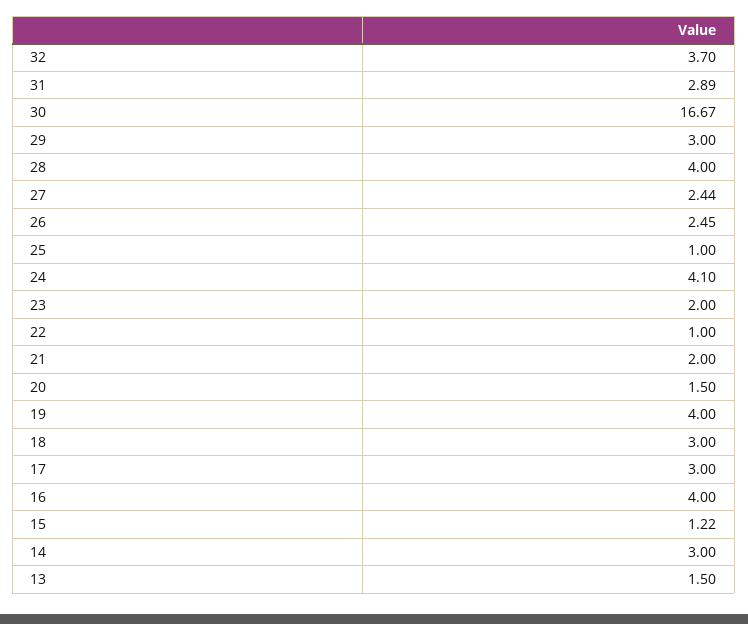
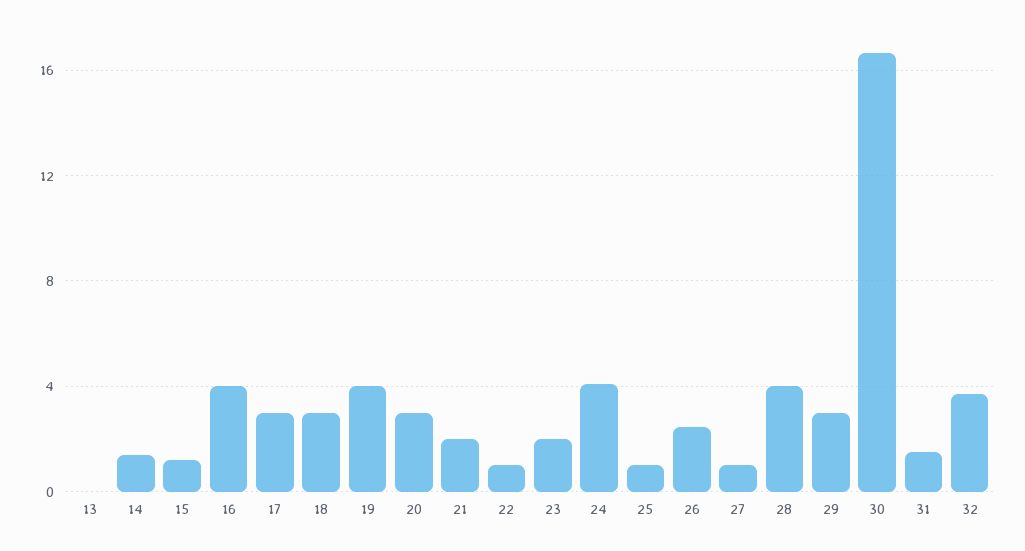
  {
    "32": 3.7,
-   "31": 2.89,
+   "31": 1.5,
    "30": 16.67,
    "29": 3,
    "28": 4,
-   "27": 2.44,
+   "27": 1,
    "26": 2.45,
    "25": 1,
    "24": 4.1,
    "23": 2,
    "22": 1,
    "21": 2,
-   "20": 1.5,
+   "20": 3,
    "19": 4,
    "18": 3,
    "17": 3,
    "16": 4,
    "15": 1.22,
-   "14": 3,
+   "14": 1.5,
-   "13": 1.5
+   "13": 0
  }

